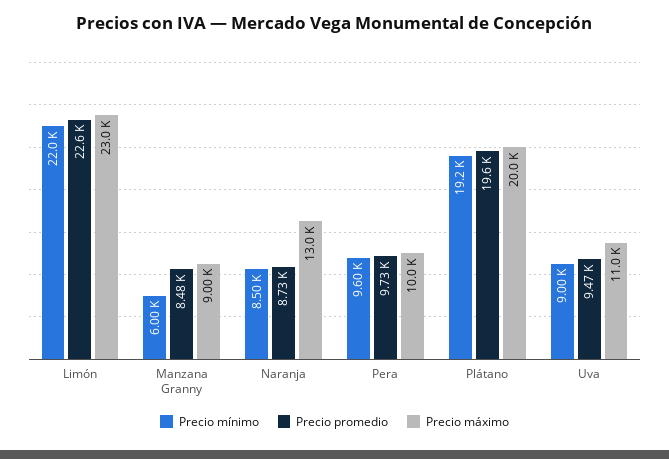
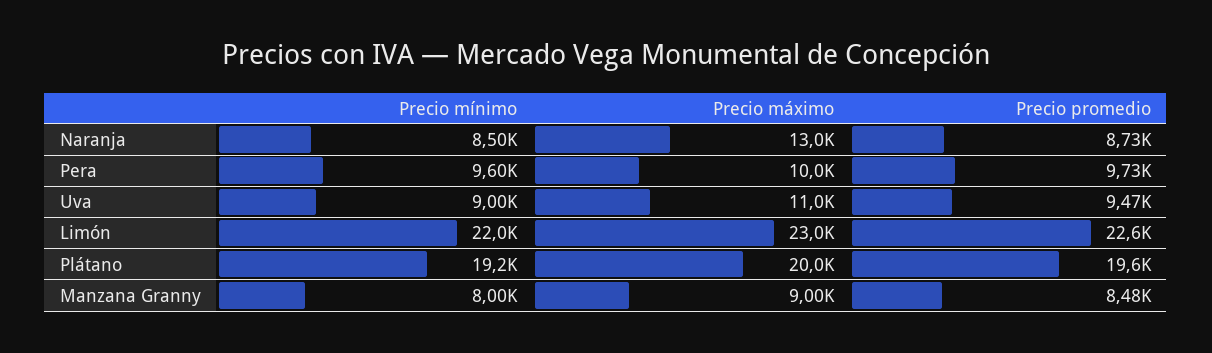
  {
    "Precio mínimo": {
      "Limón": 22000,
-     "Manzana Granny": 6000,
+     "Manzana Granny": 8000,
      "Naranja": 8500,
      "Pera": 9600,
      "Plátano": 19200,
      "Uva": 9000
    },
    "Precio promedio": {
      "Limón": 22600,
      "Manzana Granny": 8480,
      "Naranja": 8730,
      "Pera": 9730,
      "Plátano": 19600,
      "Uva": 9470
    },
    "Precio máximo": {
      "Limón": 23000,
      "Manzana Granny": 9000,
      "Naranja": 13000,
      "Pera": 10000,
      "Plátano": 20000,
      "Uva": 11000
    }
  }

